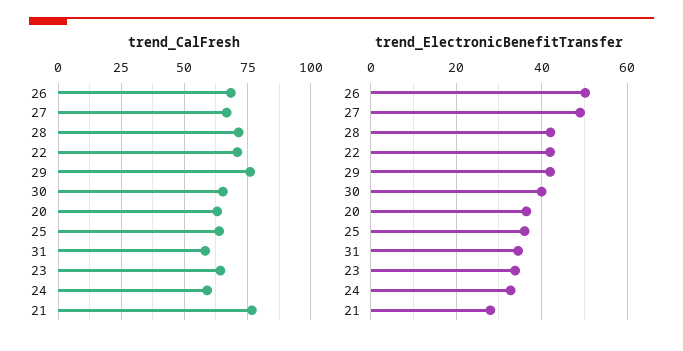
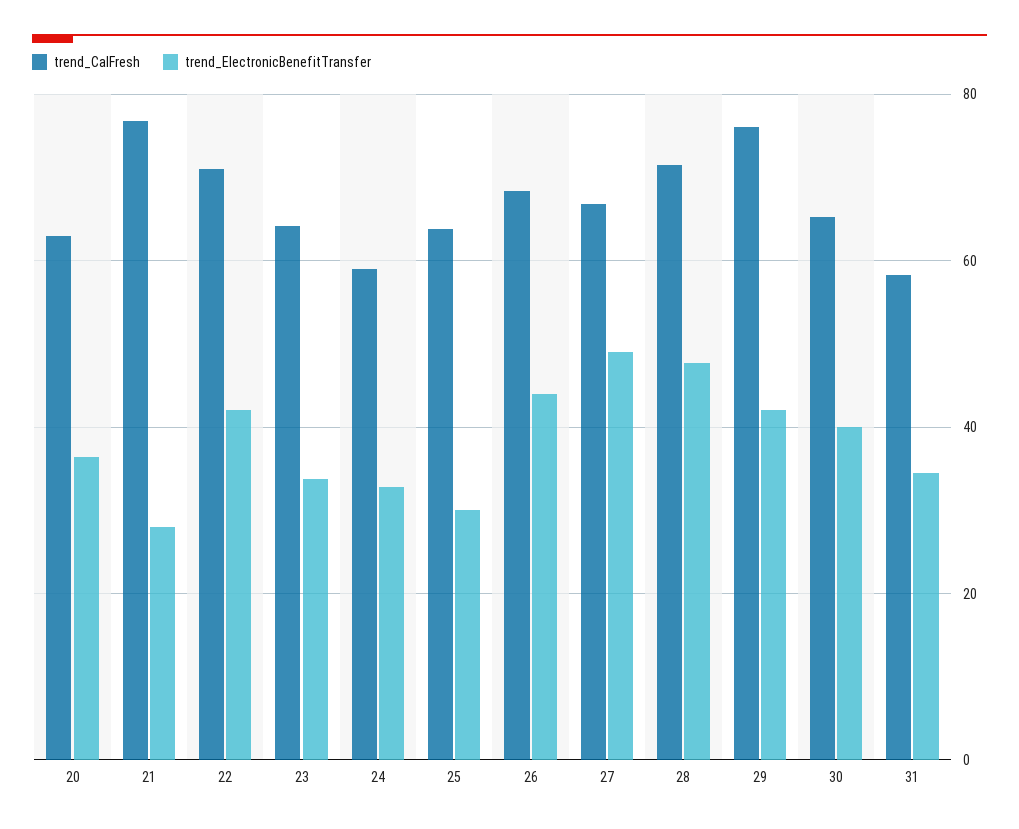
  {
    "trend_CalFresh": {
      "26": 68,
      "27": 66,
      "28": 72,
      "22": 72,
      "29": 76,
      "30": 66,
      "20": 64,
      "25": 64,
      "31": 58,
      "23": 64,
      "24": 60,
      "21": 76
    },
    "trend_ElectronicBenefitTransfer": {
-     "26": 50,
+     "26": 44,
      "27": 50,
-     "28": 42,
+     "28": 48,
      "22": 42,
      "29": 42,
      "30": 40,
      "20": 36,
-     "25": 36,
+     "25": 30,
      "31": 34,
      "23": 34,
      "24": 32,
      "21": 28
    }
  }

